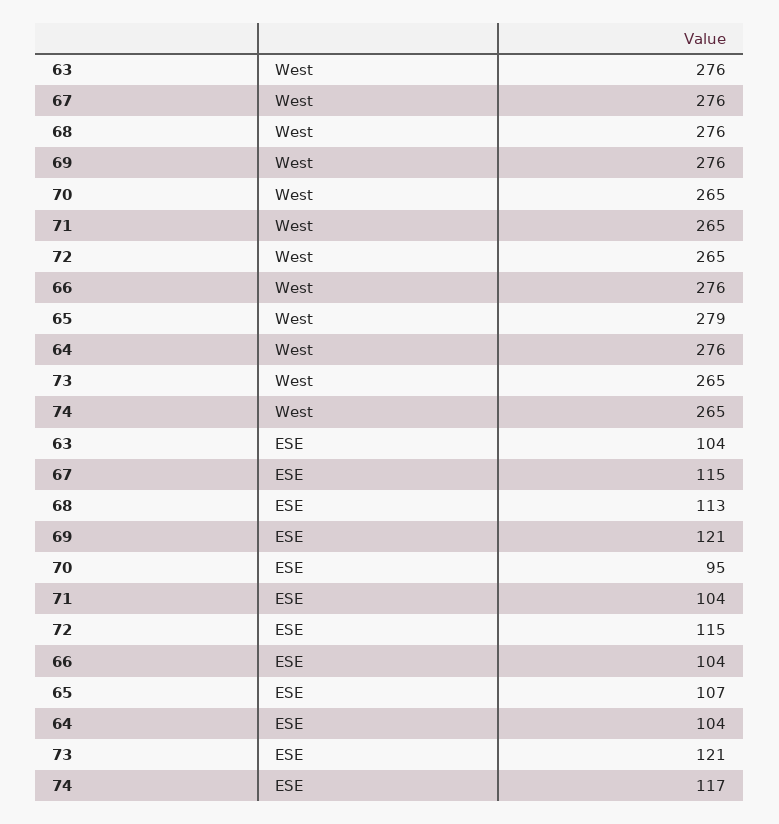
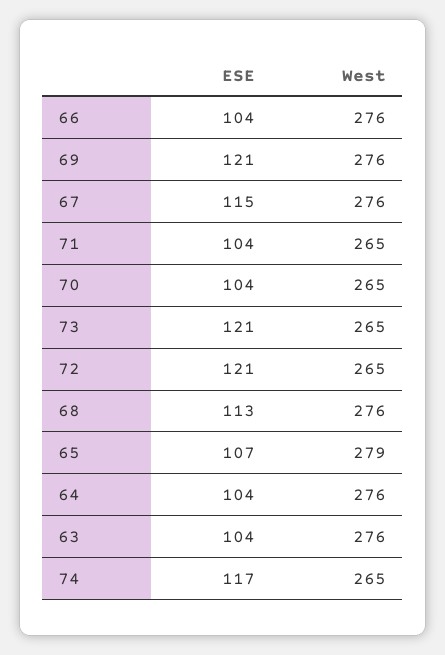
  {
    "63": {
      "West": 276,
      "ESE": 104
    },
    "67": {
      "West": 276,
      "ESE": 115
    },
    "68": {
      "West": 276,
      "ESE": 113
    },
    "69": {
      "West": 276,
      "ESE": 121
    },
    "70": {
      "West": 265,
-     "ESE": 95
+     "ESE": 104
    },
    "71": {
      "West": 265,
      "ESE": 104
    },
    "72": {
      "West": 265,
-     "ESE": 115
+     "ESE": 121
    },
    "66": {
      "West": 276,
      "ESE": 104
    },
    "65": {
      "West": 279,
      "ESE": 107
    },
    "64": {
      "West": 276,
      "ESE": 104
    },
    "73": {
      "West": 265,
      "ESE": 121
    },
    "74": {
      "West": 265,
      "ESE": 117
    }
  }

